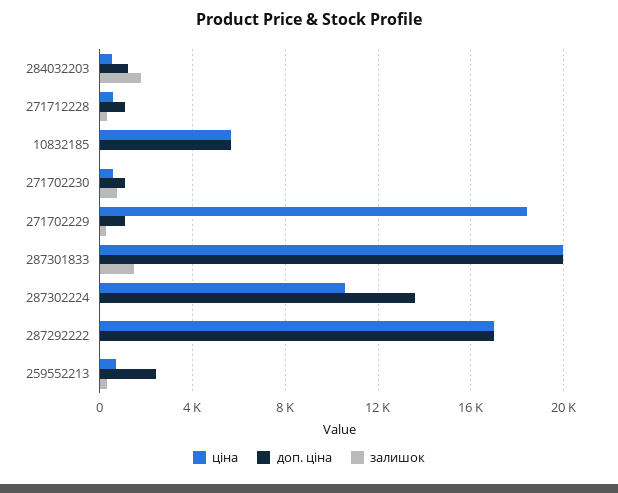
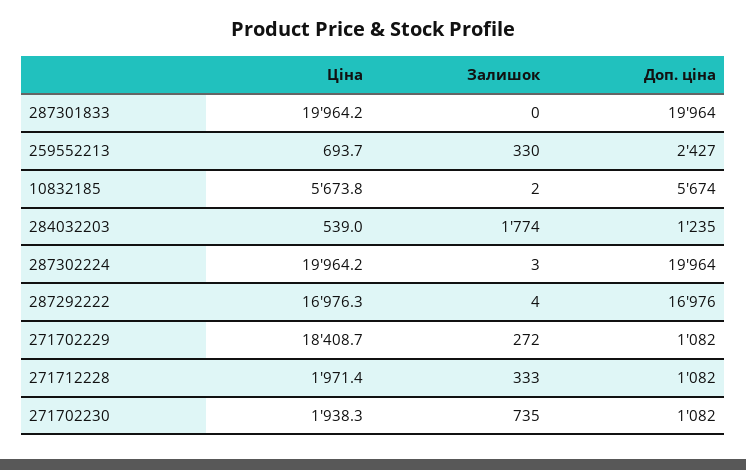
  {
    "ціна": {
      "284032203": 539,
-     "271712228": 500,
+     "271712228": 1971.4,
      "10832185": 5673.8,
-     "271702230": 500,
+     "271702230": 1938.3,
      "271702229": 18408.7,
      "287301833": 19964.2,
-     "287302224": 10500,
+     "287302224": 19964.2,
      "287292222": 16976.3,
      "259552213": 693.7
    },
    "доп. ціна": {
      "284032203": 1235,
      "271712228": 1082,
      "10832185": 5674,
      "271702230": 1082,
      "271702229": 1082,
      "287301833": 19964,
-     "287302224": 13500,
+     "287302224": 19964,
      "287292222": 16976,
      "259552213": 2427
    },
    "залишок": {
      "284032203": 1774,
      "271712228": 333,
      "10832185": 2,
      "271702230": 735,
      "271702229": 272,
-     "287301833": 1500,
+     "287301833": 0,
      "287302224": 3,
      "287292222": 4,
      "259552213": 330
    }
  }

